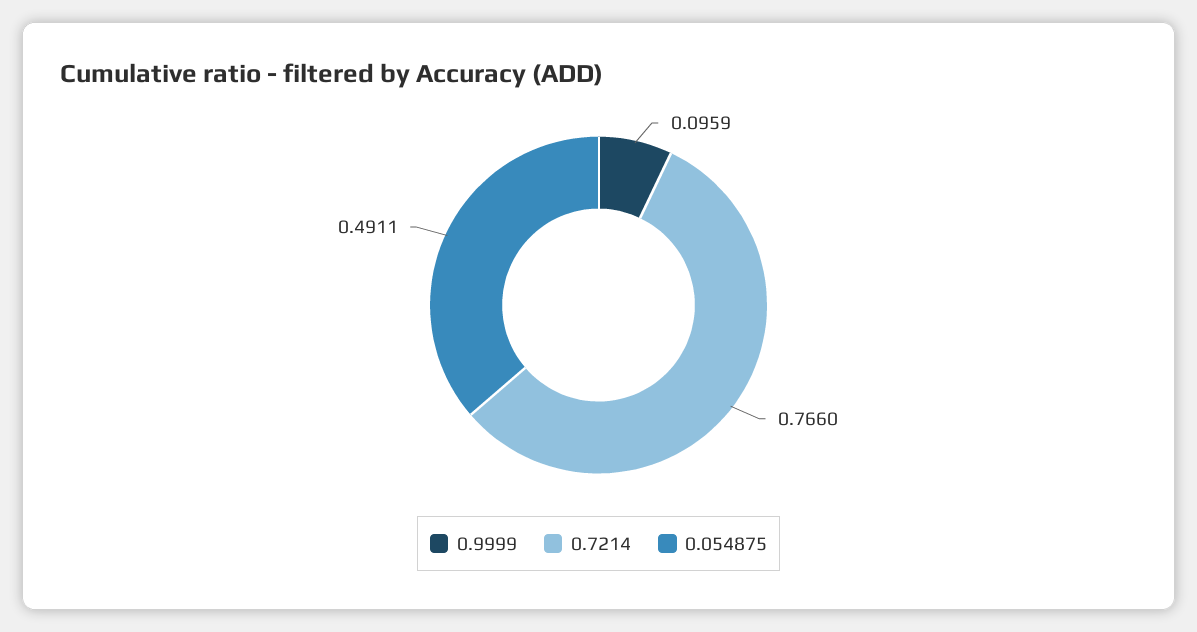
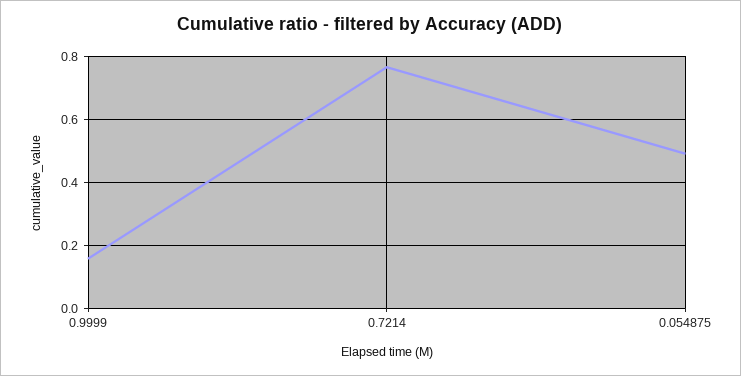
  {
-   "0.9999": 0.0959,
+   "0.9999": 0.16,
    "0.7214": 0.766,
    "0.054875": 0.4911
  }

